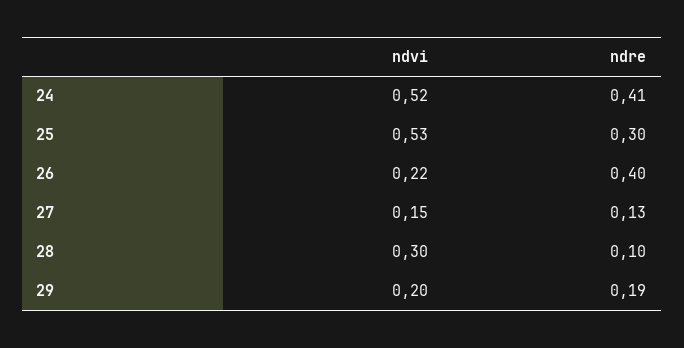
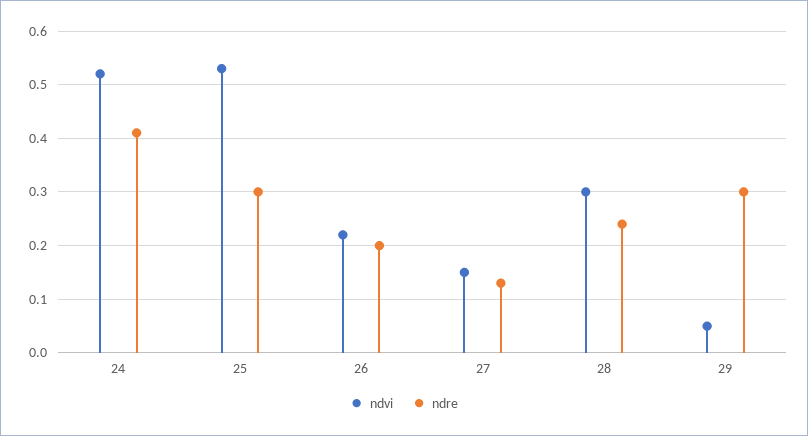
  {
    "ndvi": {
      "24": 0.52,
      "25": 0.53,
      "26": 0.22,
      "27": 0.15,
      "28": 0.3,
-     "29": 0.2
+     "29": 0.05
    },
    "ndre": {
      "24": 0.41,
      "25": 0.3,
-     "26": 0.4,
+     "26": 0.2,
      "27": 0.13,
-     "28": 0.1,
+     "28": 0.25,
-     "29": 0.19
+     "29": 0.3
    }
  }

